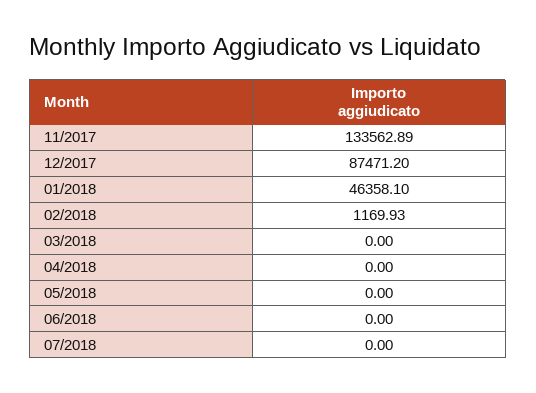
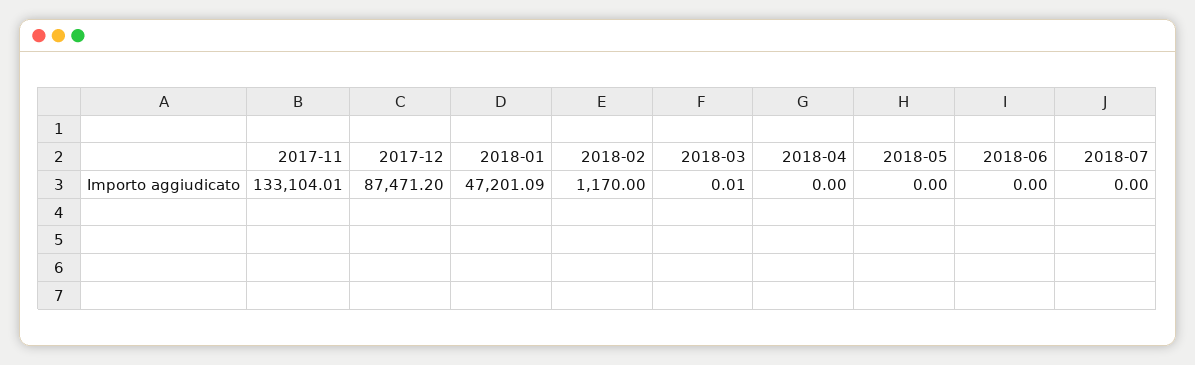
  {
-   "11/2017": 133562.89,
+   "11/2017": 133104.01,
    "12/2017": 87471.2,
-   "01/2018": 46358.1,
+   "01/2018": 47201.09,
-   "02/2018": 1169.93,
+   "02/2018": 1170,
-   "03/2018": 0,
+   "03/2018": 0.01,
    "04/2018": 0,
    "05/2018": 0,
    "06/2018": 0,
    "07/2018": 0
  }

